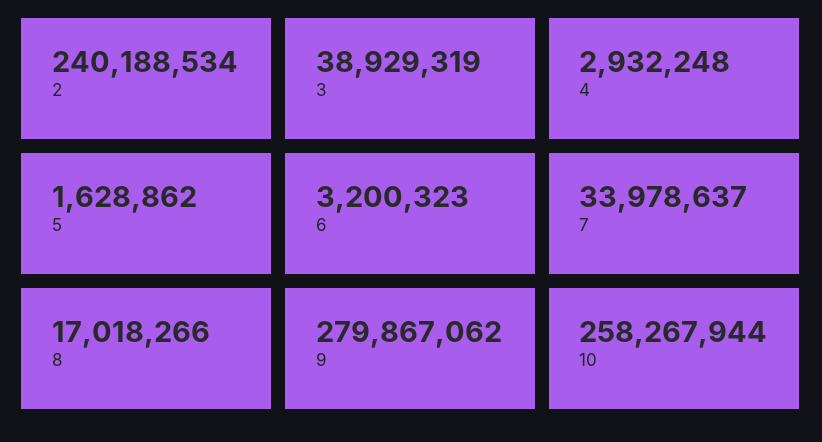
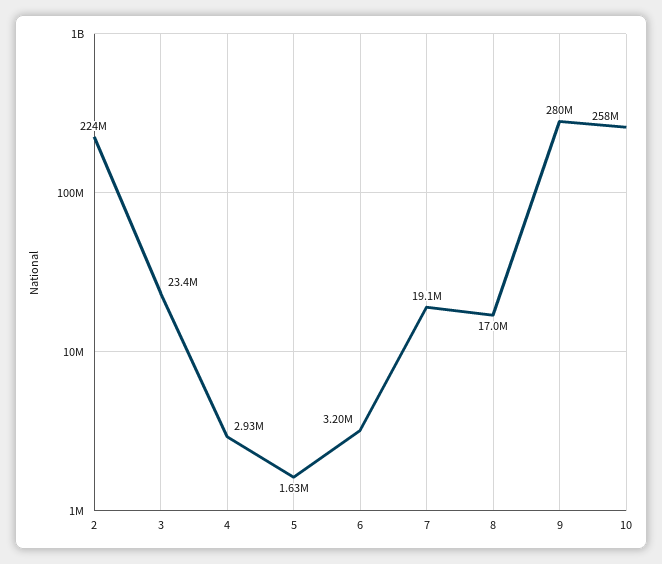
  {
-   "2": 240188534,
+   "2": 224000000,
-   "3": 38929319,
+   "3": 23400000,
    "4": 2932248,
    "5": 1628862,
    "6": 3200323,
-   "7": 33978637,
+   "7": 19100000,
    "8": 17018266,
    "9": 279867062,
    "10": 258267944
  }

